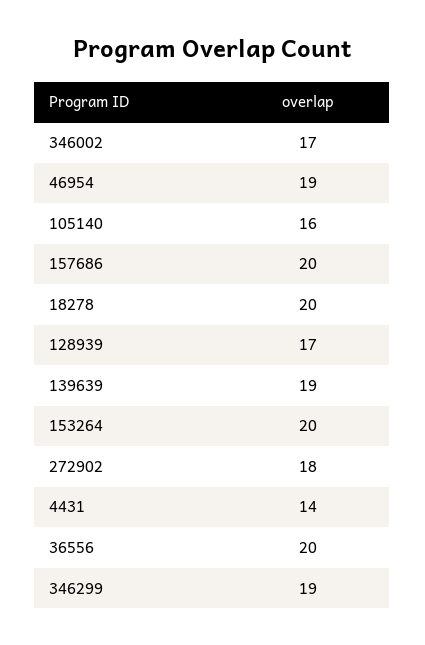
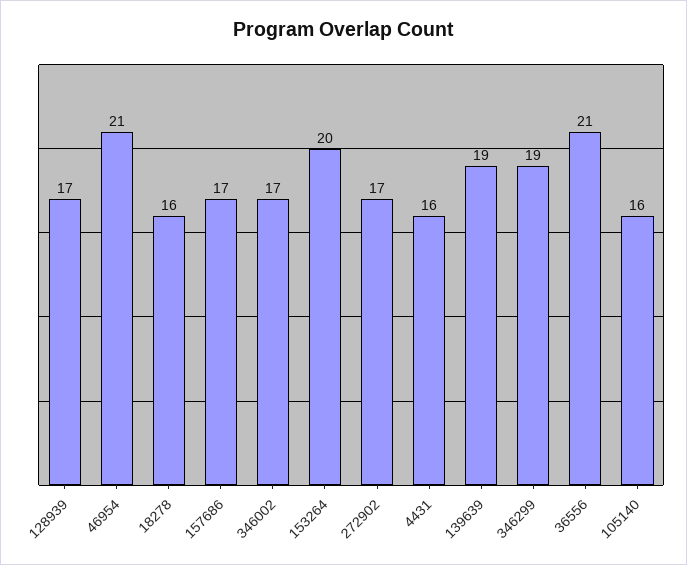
  {
    "346002": 17,
-   "46954": 19,
+   "46954": 21,
    "105140": 16,
-   "157686": 20,
+   "157686": 17,
-   "18278": 20,
+   "18278": 16,
    "128939": 17,
    "139639": 19,
    "153264": 20,
-   "272902": 18,
+   "272902": 17,
-   "4431": 14,
+   "4431": 16,
-   "36556": 20,
+   "36556": 21,
    "346299": 19
  }

